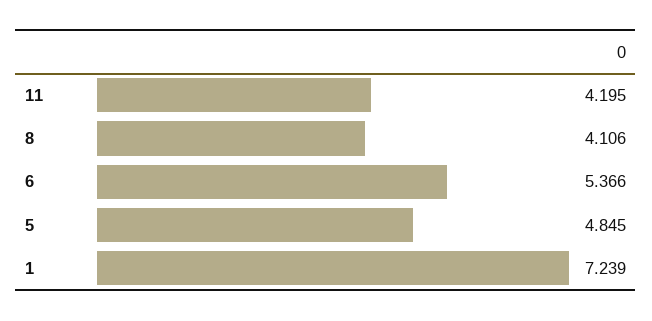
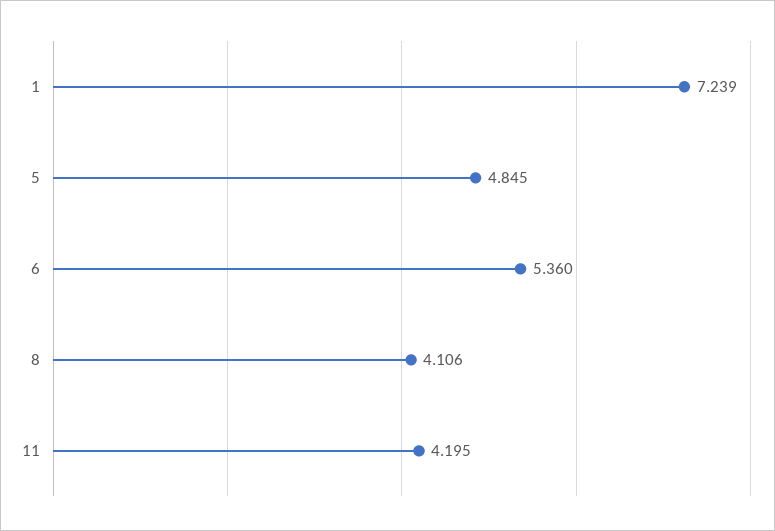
  {
    "11": 4.195,
    "8": 4.106,
-   "6": 5.366,
+   "6": 5.36,
    "5": 4.845,
    "1": 7.239
  }

